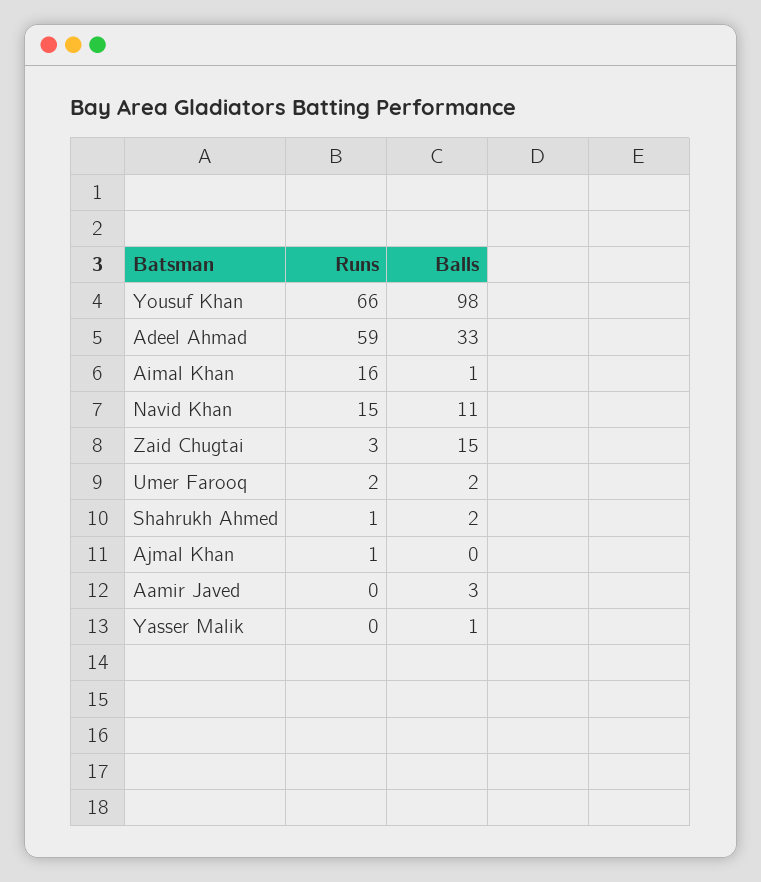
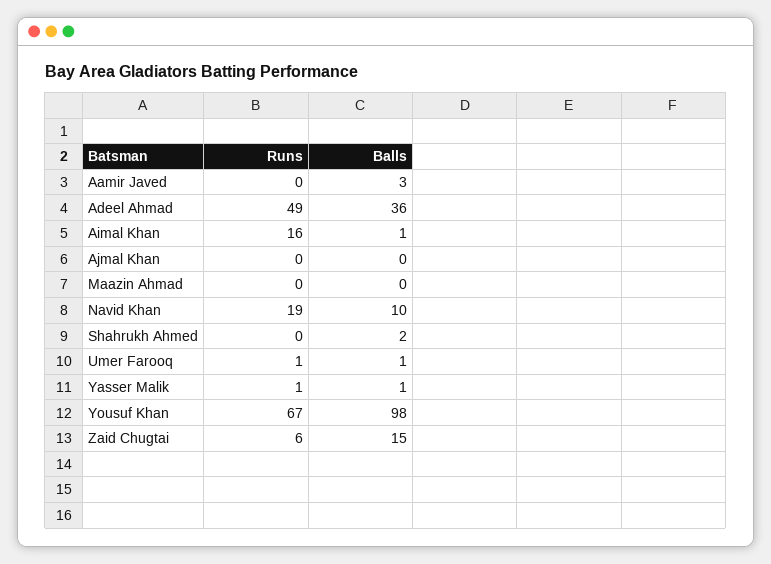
  {
    "Runs": {
-     "Yousuf Khan": 66,
+     "Yousuf Khan": 67,
-     "Adeel Ahmad": 59,
+     "Adeel Ahmad": 49,
      "Aimal Khan": 16,
-     "Navid Khan": 15,
+     "Navid Khan": 19,
-     "Zaid Chugtai": 3,
+     "Zaid Chugtai": 6,
-     "Umer Farooq": 2,
+     "Umer Farooq": 1,
-     "Shahrukh Ahmed": 1,
+     "Shahrukh Ahmed": 0,
-     "Ajmal Khan": 1,
+     "Ajmal Khan": 0,
      "Aamir Javed": 0,
-     "Yasser Malik": 0
+     "Yasser Malik": 1,
+     "Maazin Ahmad": 0
    },
    "Balls": {
      "Yousuf Khan": 98,
-     "Adeel Ahmad": 33,
+     "Adeel Ahmad": 36,
      "Aimal Khan": 1,
-     "Navid Khan": 11,
+     "Navid Khan": 10,
      "Zaid Chugtai": 15,
-     "Umer Farooq": 2,
+     "Umer Farooq": 1,
      "Shahrukh Ahmed": 2,
      "Ajmal Khan": 0,
      "Aamir Javed": 3,
-     "Yasser Malik": 1
+     "Yasser Malik": 1,
+     "Maazin Ahmad": 0
    }
  }

